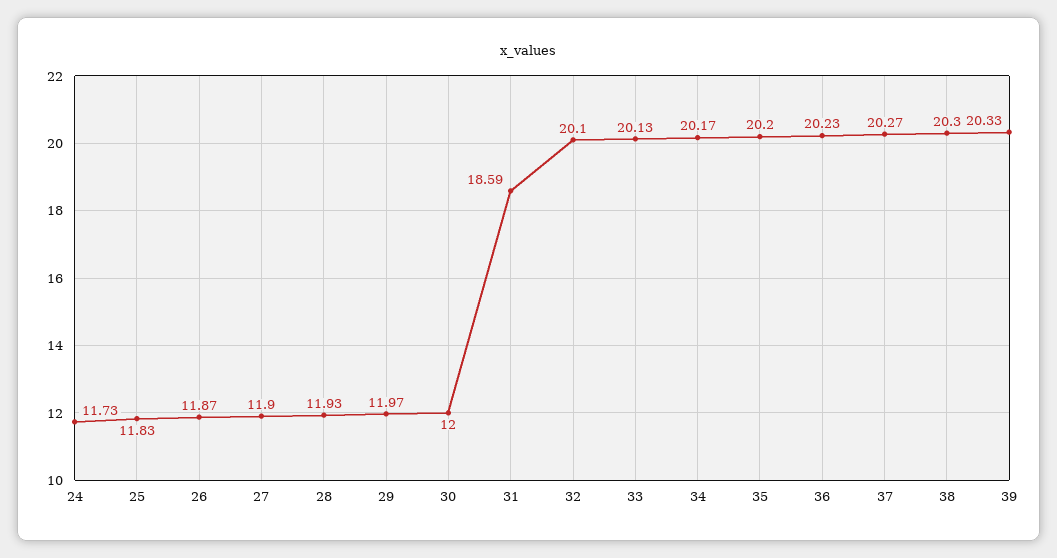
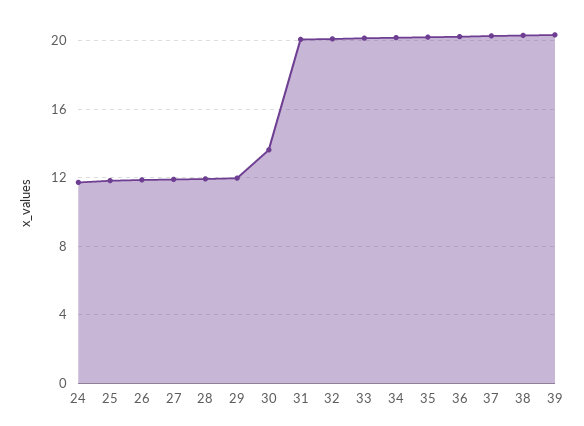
  {
    "24": 11.73,
    "25": 11.83,
    "26": 11.87,
    "27": 11.9,
    "28": 11.93,
    "29": 11.97,
-   "30": 12,
+   "30": 13.5,
-   "31": 18.59,
+   "31": 20,
    "32": 20.1,
    "33": 20.13,
    "34": 20.17,
    "35": 20.2,
    "36": 20.23,
    "37": 20.27,
    "38": 20.3,
    "39": 20.33
  }

